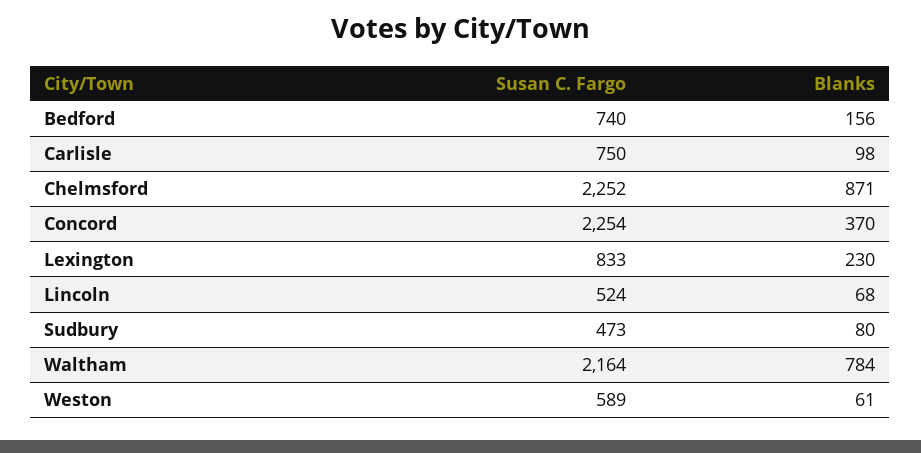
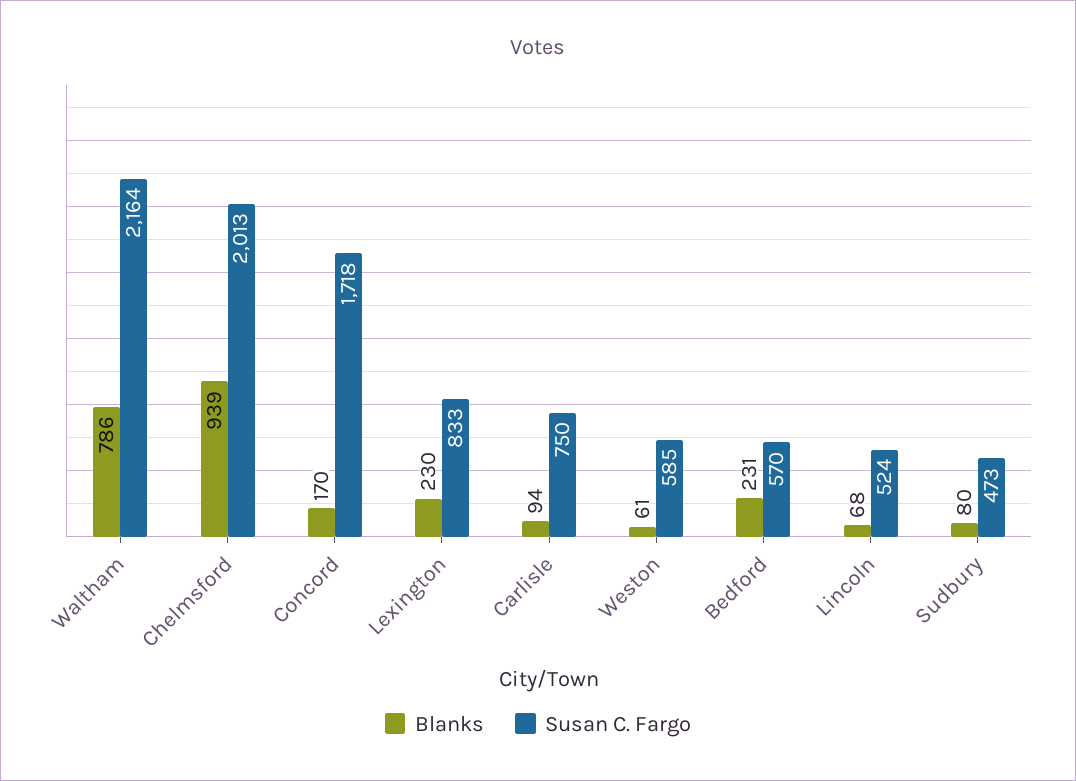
  {
    "Susan C. Fargo": {
-     "Bedford": 740,
+     "Bedford": 570,
      "Carlisle": 750,
-     "Chelmsford": 2252,
+     "Chelmsford": 2013,
-     "Concord": 2254,
+     "Concord": 1718,
      "Lexington": 833,
      "Lincoln": 524,
      "Sudbury": 473,
      "Waltham": 2164,
-     "Weston": 589
+     "Weston": 585
    },
    "Blanks": {
-     "Bedford": 156,
+     "Bedford": 231,
-     "Carlisle": 98,
+     "Carlisle": 94,
-     "Chelmsford": 871,
+     "Chelmsford": 939,
-     "Concord": 370,
+     "Concord": 170,
      "Lexington": 230,
      "Lincoln": 68,
      "Sudbury": 80,
-     "Waltham": 784,
+     "Waltham": 786,
      "Weston": 61
    }
  }

